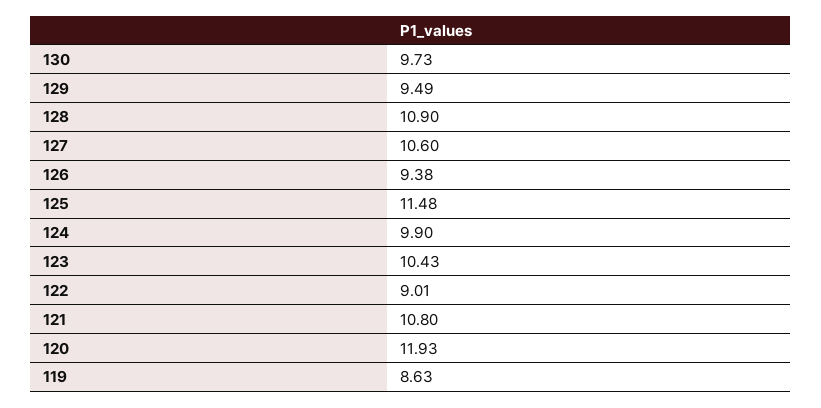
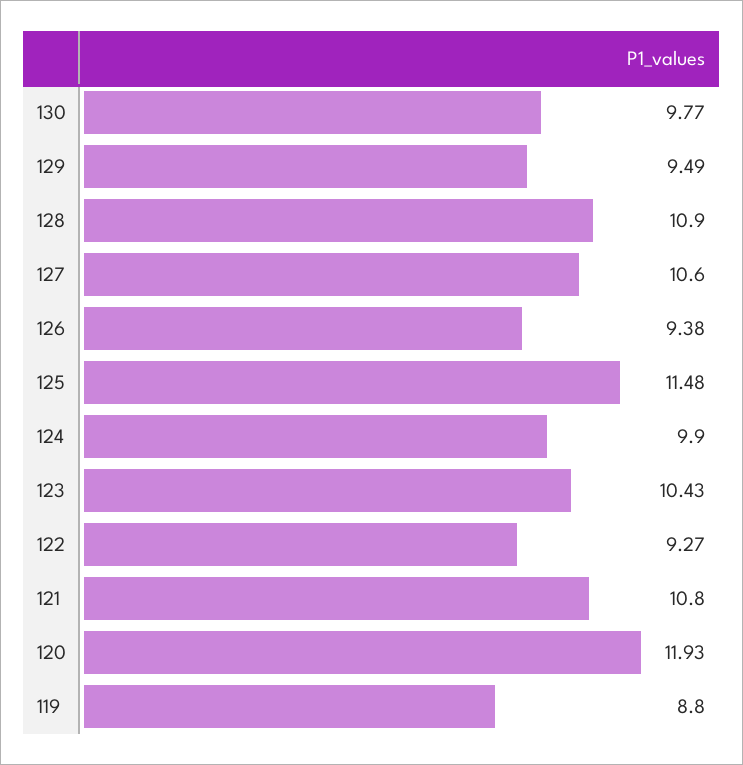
  {
-   "130": 9.73,
+   "130": 9.77,
    "129": 9.49,
    "128": 10.9,
    "127": 10.6,
    "126": 9.38,
    "125": 11.48,
    "124": 9.9,
    "123": 10.43,
-   "122": 9.01,
+   "122": 9.27,
    "121": 10.8,
    "120": 11.93,
-   "119": 8.63
+   "119": 8.8
  }

